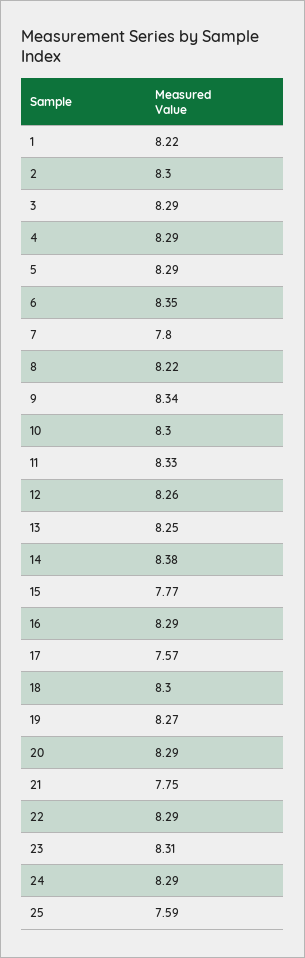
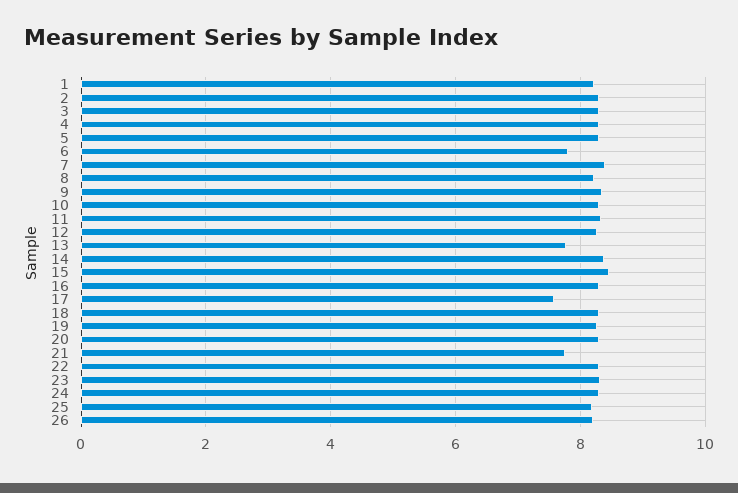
  {
    "1": 8.22,
    "2": 8.3,
    "3": 8.29,
    "4": 8.29,
    "5": 8.29,
-   "6": 8.35,
+   "6": 7.8,
-   "7": 7.8,
+   "7": 8.4,
    "8": 8.22,
    "9": 8.34,
    "10": 8.3,
    "11": 8.33,
    "12": 8.26,
-   "13": 8.25,
+   "13": 7.8,
    "14": 8.38,
-   "15": 7.77,
+   "15": 8.4,
    "16": 8.29,
    "17": 7.57,
    "18": 8.3,
    "19": 8.27,
    "20": 8.29,
    "21": 7.75,
    "22": 8.29,
    "23": 8.31,
    "24": 8.29,
-   "25": 7.59
+   "25": 8.2,
+   "26": 8.2
  }

